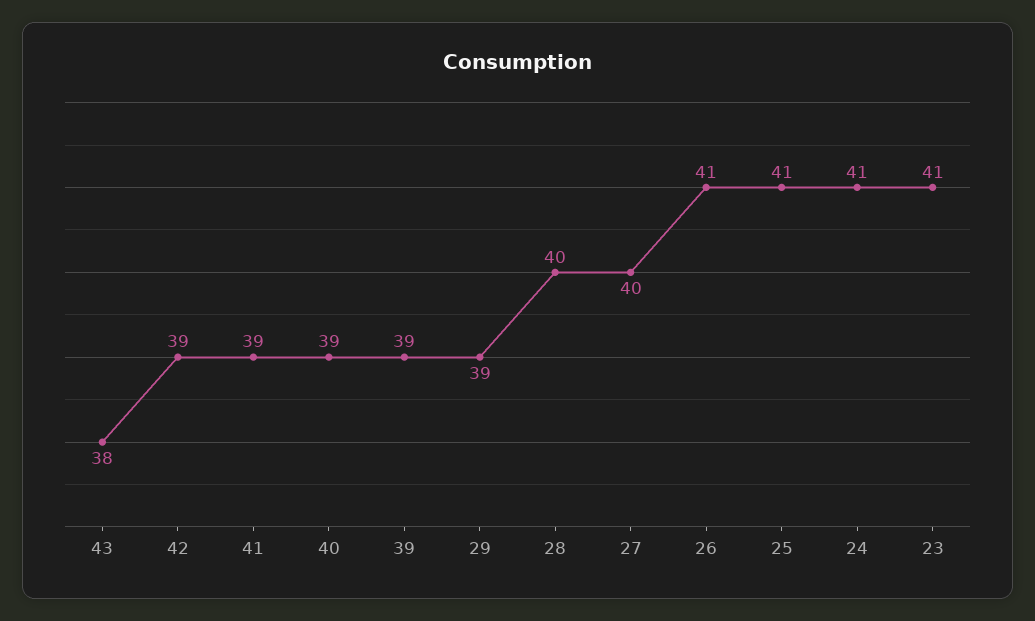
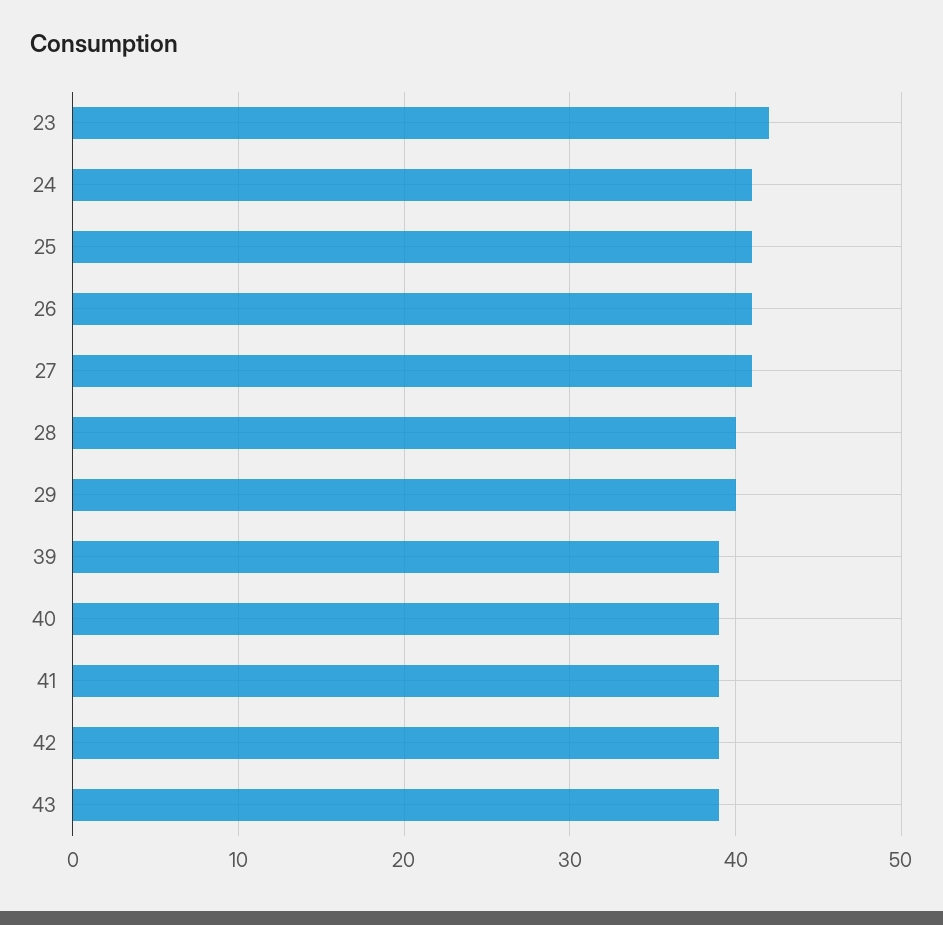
  {
-   "43": 38,
+   "43": 39,
    "42": 39,
    "41": 39,
    "40": 39,
    "39": 39,
-   "29": 39,
+   "29": 40,
    "28": 40,
-   "27": 40,
+   "27": 41,
    "26": 41,
    "25": 41,
    "24": 41,
-   "23": 41
+   "23": 42
  }

